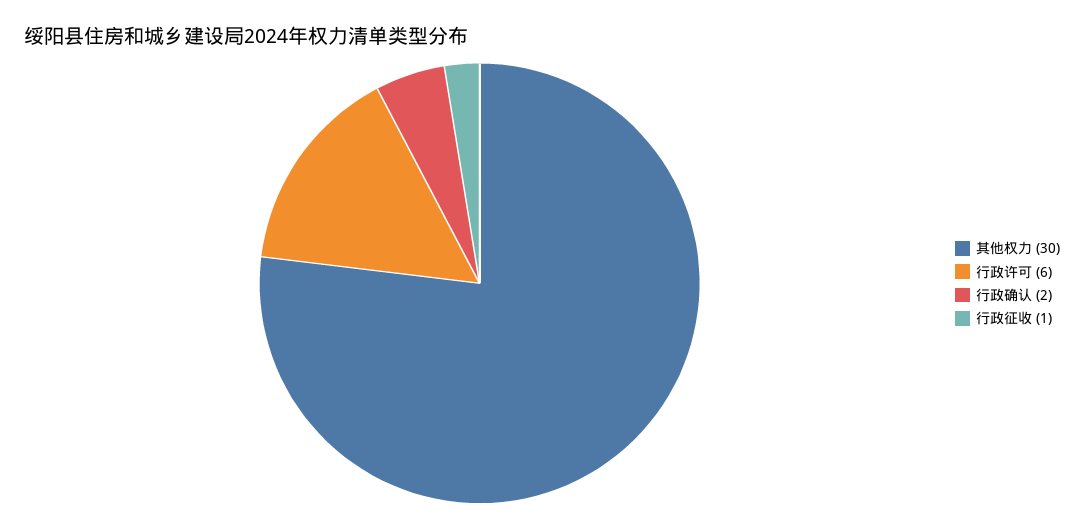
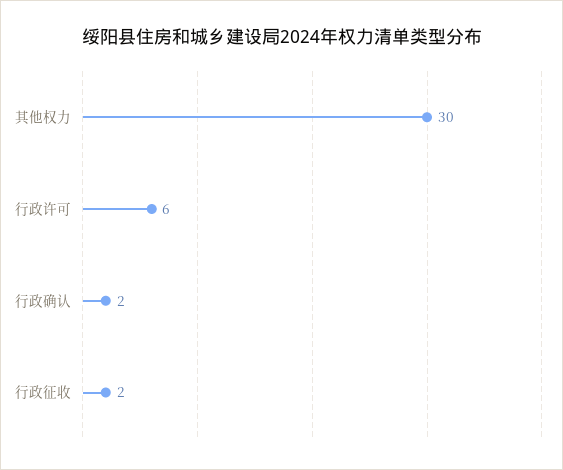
  {
    "其他权力": 30,
    "行政许可": 6,
    "行政确认": 2,
-   "行政征收": 1
+   "行政征收": 2
  }

